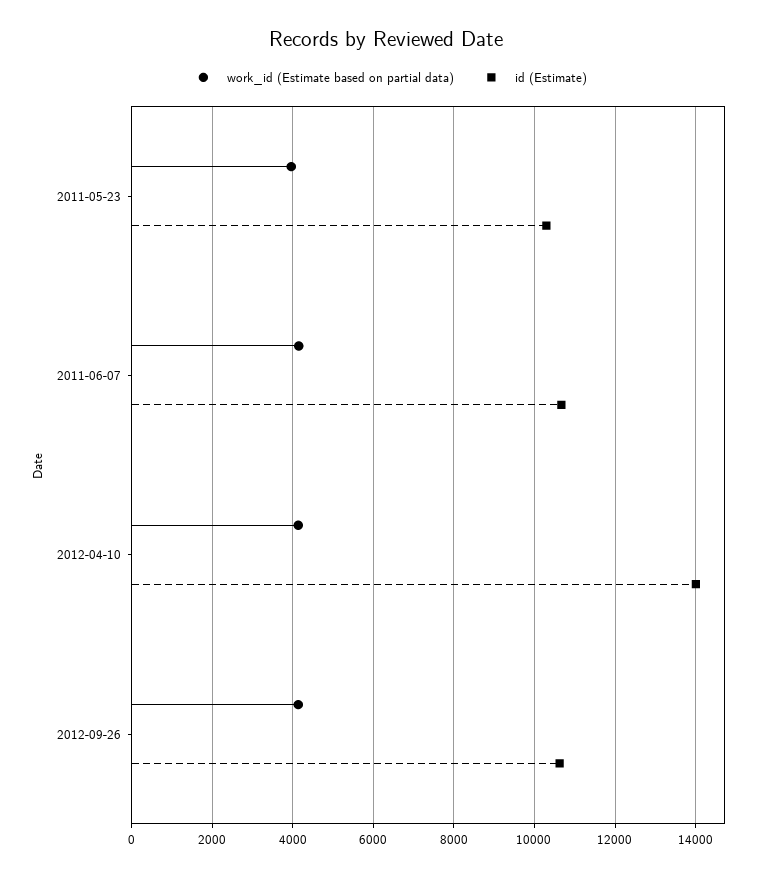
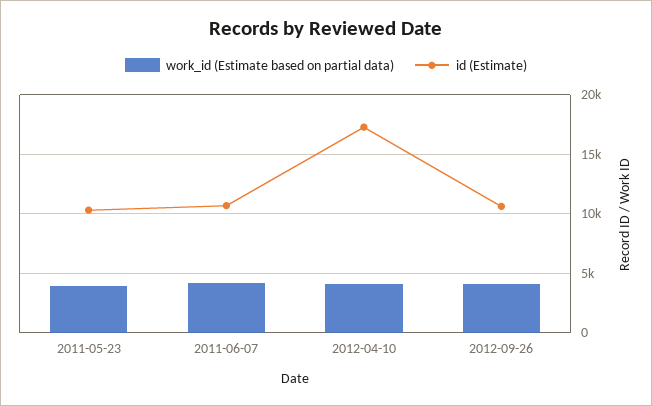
  {
    "work_id (Estimate based on partial data)": {
      "2011-05-23": 4000,
      "2011-06-07": 4200,
      "2012-04-10": 4200,
      "2012-09-26": 4200
    },
    "id (Estimate)": {
      "2011-05-23": 10200,
      "2011-06-07": 10600,
-     "2012-04-10": 14000,
+     "2012-04-10": 17000,
      "2012-09-26": 10600
    }
  }

